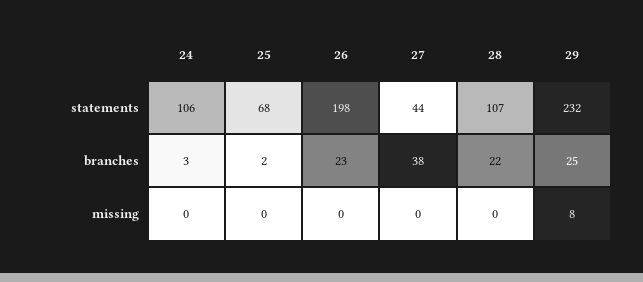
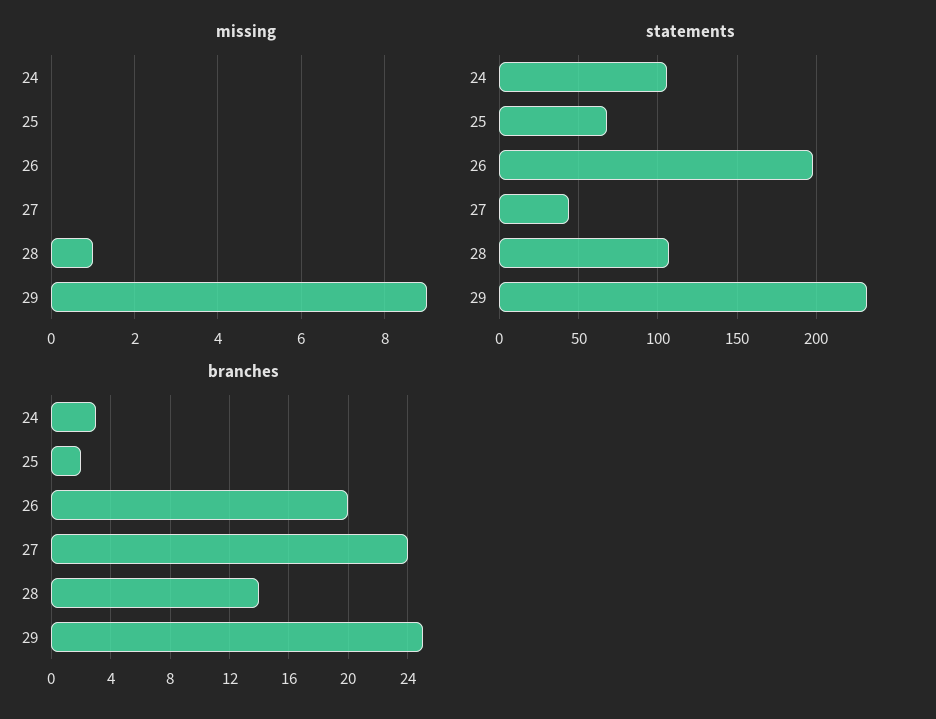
  {
    "statements": {
      "24": 106,
      "25": 68,
      "26": 198,
      "27": 44,
      "28": 107,
      "29": 232
    },
    "branches": {
      "24": 3,
      "25": 2,
-     "26": 23,
+     "26": 20,
-     "27": 38,
+     "27": 24,
-     "28": 22,
+     "28": 14,
      "29": 25
    },
    "missing": {
      "24": 0,
      "25": 0,
      "26": 0,
      "27": 0,
-     "28": 0,
+     "28": 1,
-     "29": 8
+     "29": 9
    }
  }

